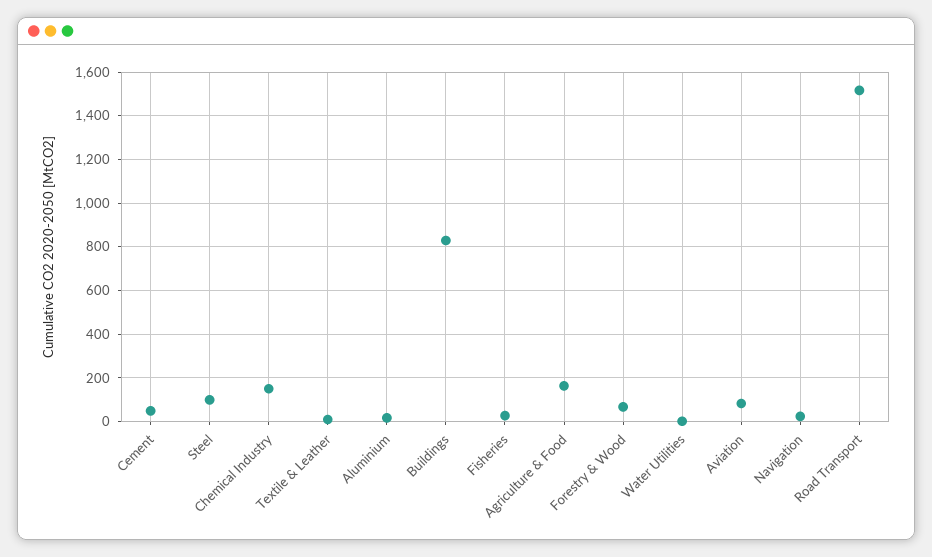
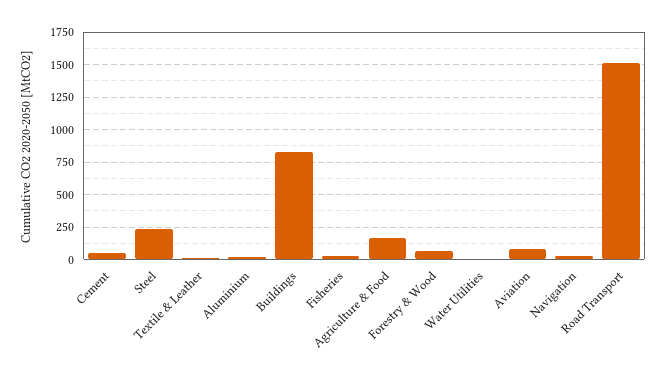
  {
    "Cement": 50,
-   "Steel": 100,
+   "Steel": 250,
-   "Chemical Industry": 150,
    "Textile & Leather": 0,
    "Aluminium": 0,
    "Buildings": 850,
    "Fisheries": 50,
    "Agriculture & Food": 150,
    "Forestry & Wood": 50,
    "Water Utilities": 0,
    "Aviation": 100,
    "Navigation": 0,
    "Road Transport": 1500
  }

